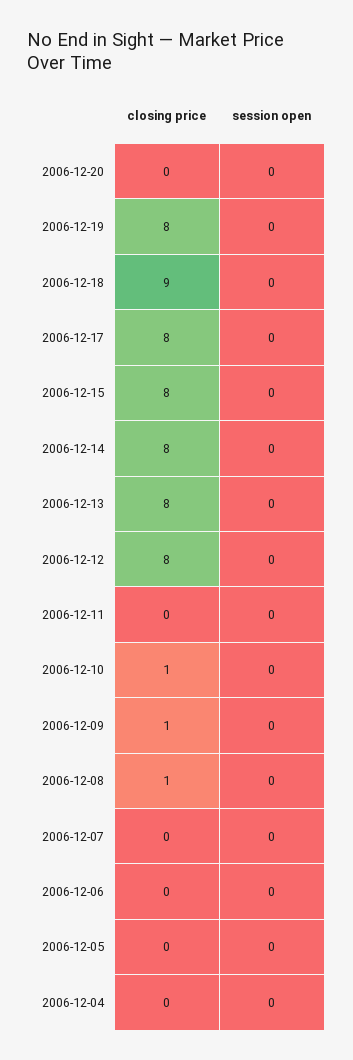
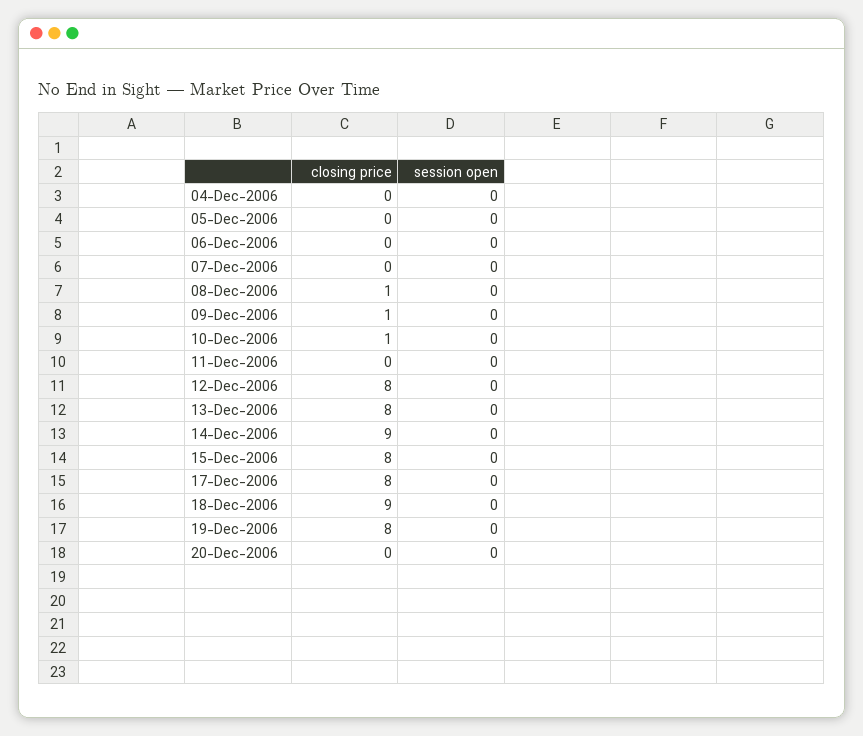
  {
    "closing price": {
      "2006-12-20": 0,
      "2006-12-19": 8,
      "2006-12-18": 9,
      "2006-12-17": 8,
      "2006-12-15": 8,
-     "2006-12-14": 8,
+     "2006-12-14": 9,
      "2006-12-13": 8,
      "2006-12-12": 8,
      "2006-12-11": 0,
      "2006-12-10": 1,
      "2006-12-09": 1,
      "2006-12-08": 1,
      "2006-12-07": 0,
      "2006-12-06": 0,
      "2006-12-05": 0,
      "2006-12-04": 0
    },
    "session open": {
      "2006-12-20": 0,
      "2006-12-19": 0,
      "2006-12-18": 0,
      "2006-12-17": 0,
      "2006-12-15": 0,
      "2006-12-14": 0,
      "2006-12-13": 0,
      "2006-12-12": 0,
      "2006-12-11": 0,
      "2006-12-10": 0,
      "2006-12-09": 0,
      "2006-12-08": 0,
      "2006-12-07": 0,
      "2006-12-06": 0,
      "2006-12-05": 0,
      "2006-12-04": 0
    }
  }

